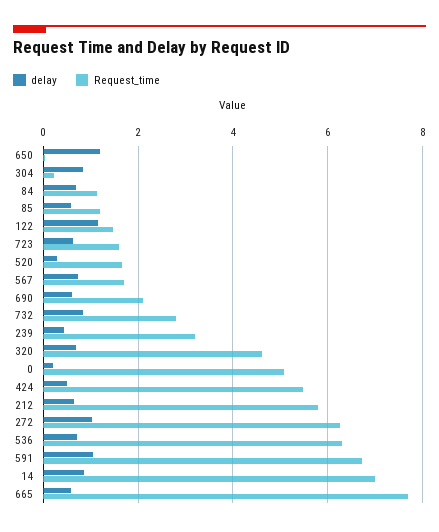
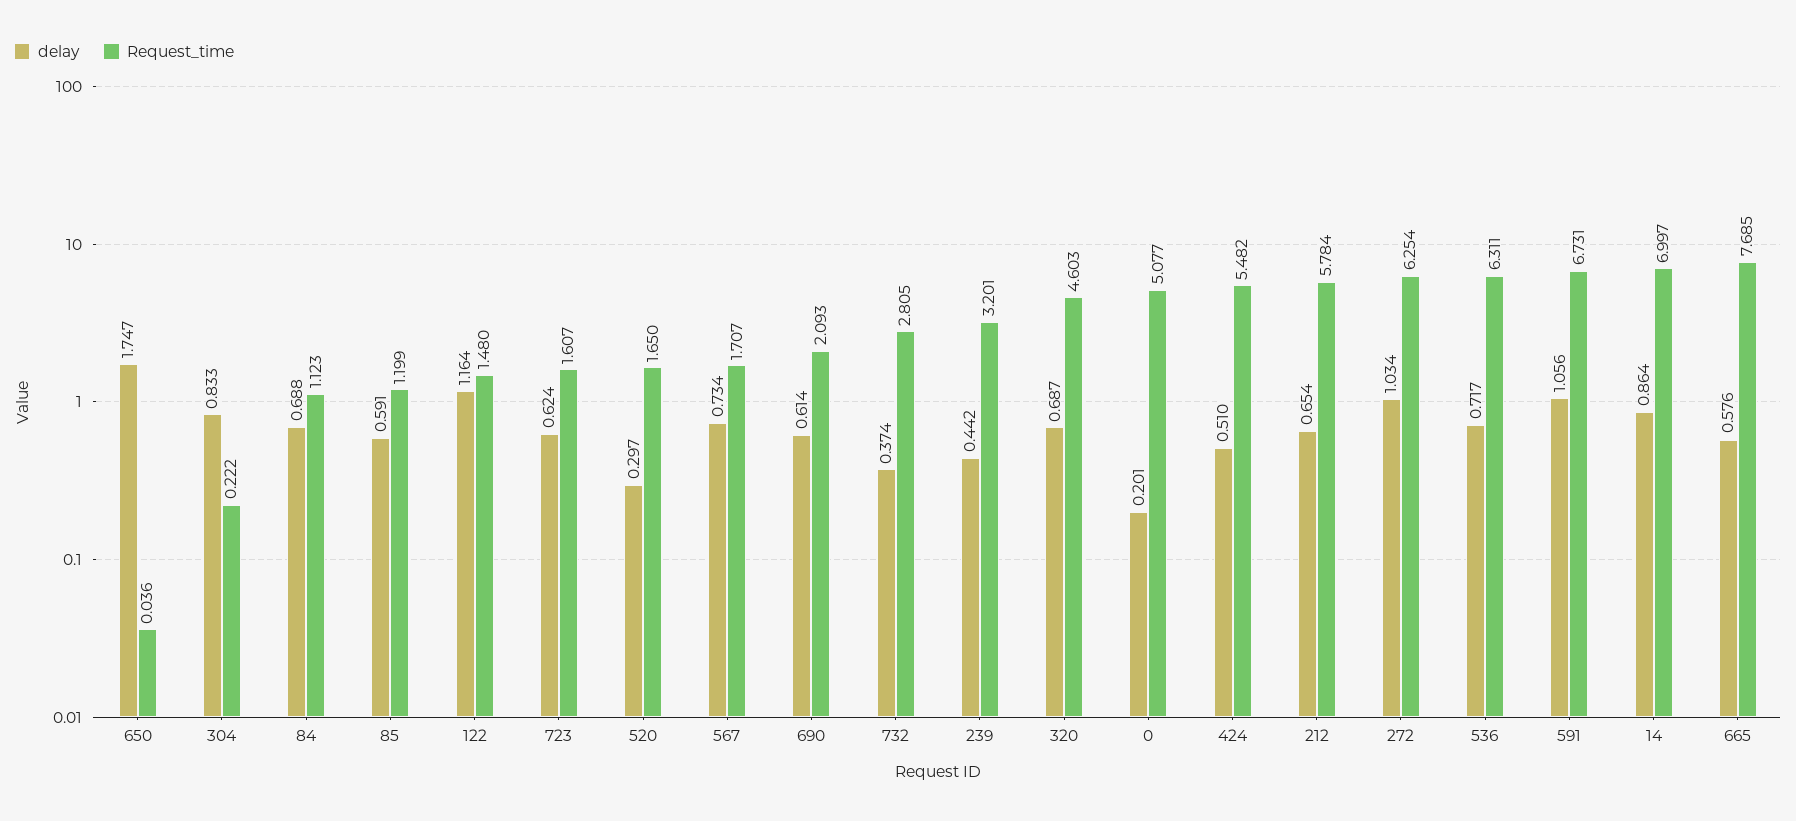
  {
    "delay": {
-     "650": 1.2,
+     "650": 1.747,
      "304": 0.833,
      "84": 0.688,
      "85": 0.591,
      "122": 1.164,
      "723": 0.624,
      "520": 0.297,
      "567": 0.734,
      "690": 0.614,
-     "732": 0.8,
+     "732": 0.374,
      "239": 0.442,
      "320": 0.687,
      "0": 0.201,
      "424": 0.51,
      "212": 0.654,
      "272": 1.034,
      "536": 0.717,
      "591": 1.056,
      "14": 0.864,
      "665": 0.576
    },
    "Request_time": {
      "650": 0.036,
      "304": 0.222,
      "84": 1.123,
      "85": 1.199,
      "122": 1.48,
      "723": 1.607,
      "520": 1.65,
      "567": 1.707,
      "690": 2.093,
      "732": 2.805,
      "239": 3.201,
      "320": 4.603,
      "0": 5.077,
      "424": 5.482,
      "212": 5.784,
      "272": 6.254,
      "536": 6.311,
      "591": 6.731,
      "14": 6.997,
      "665": 7.685
    }
  }

